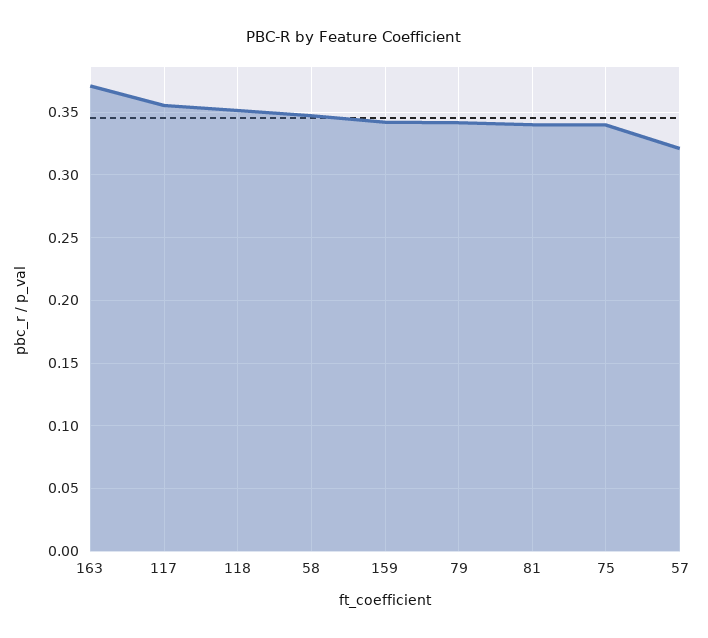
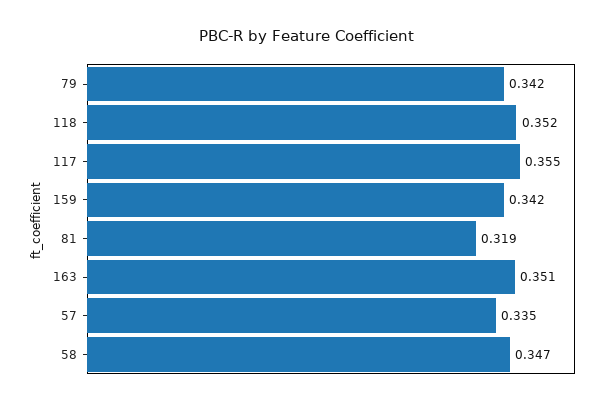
  {
-   "163": 0.37,
+   "163": 0.351,
    "117": 0.355,
    "118": 0.352,
    "58": 0.347,
    "159": 0.342,
    "79": 0.342,
-   "81": 0.34,
+   "81": 0.319,
-   "75": 0.34,
-   "57": 0.32
+   "57": 0.335
  }

